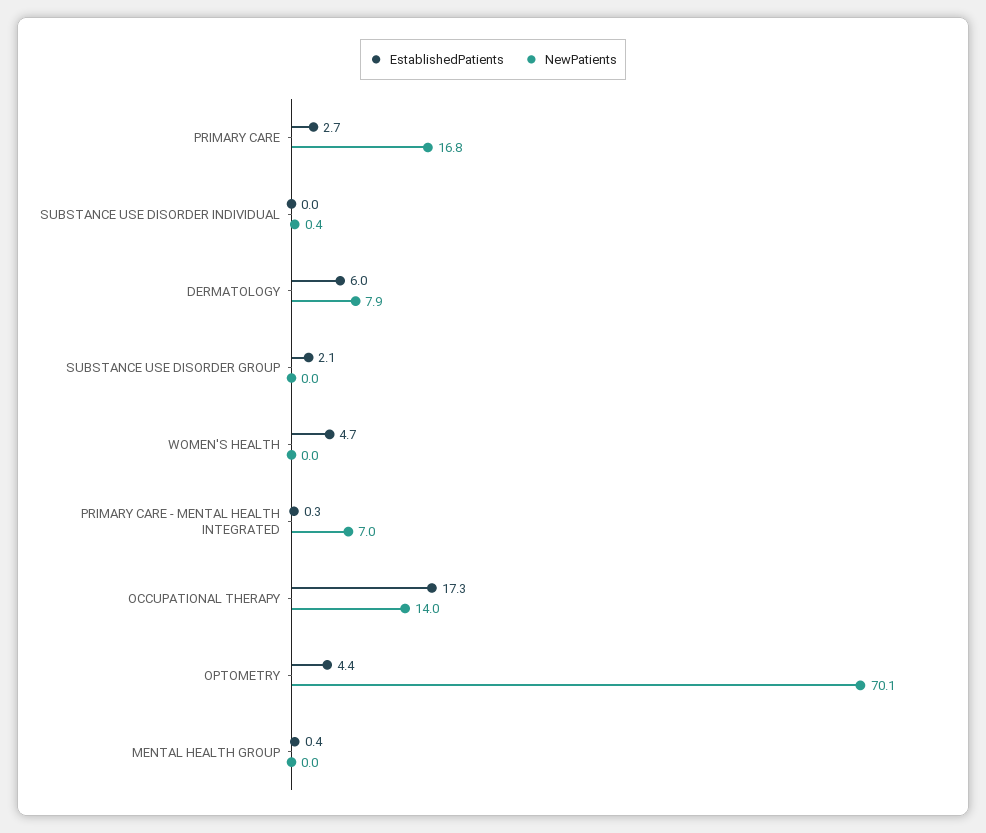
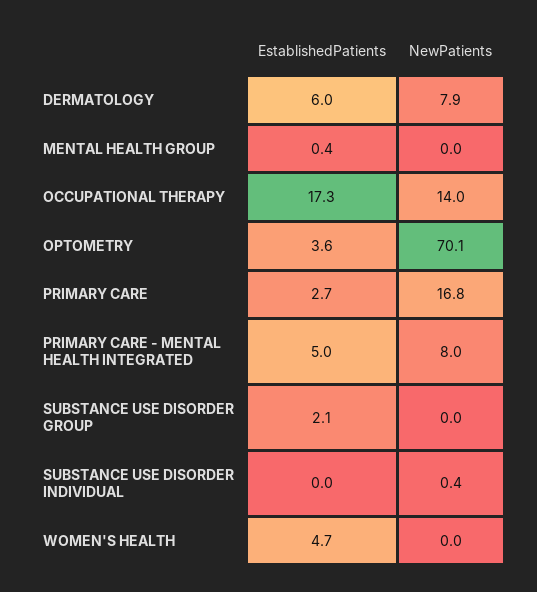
  {
    "EstablishedPatients": {
      "PRIMARY CARE": 2.7,
      "SUBSTANCE USE DISORDER INDIVIDUAL": 0,
      "DERMATOLOGY": 6,
      "SUBSTANCE USE DISORDER GROUP": 2.1,
      "WOMEN'S HEALTH": 4.7,
-     "PRIMARY CARE - MENTAL HEALTH INTEGRATED": 0.3,
+     "PRIMARY CARE - MENTAL HEALTH INTEGRATED": 5,
      "OCCUPATIONAL THERAPY": 17.3,
-     "OPTOMETRY": 4.4,
+     "OPTOMETRY": 3.6,
      "MENTAL HEALTH GROUP": 0.4
    },
    "NewPatients": {
      "PRIMARY CARE": 16.8,
      "SUBSTANCE USE DISORDER INDIVIDUAL": 0.4,
      "DERMATOLOGY": 7.9,
      "SUBSTANCE USE DISORDER GROUP": 0,
      "WOMEN'S HEALTH": 0,
-     "PRIMARY CARE - MENTAL HEALTH INTEGRATED": 7,
+     "PRIMARY CARE - MENTAL HEALTH INTEGRATED": 8,
      "OCCUPATIONAL THERAPY": 14,
      "OPTOMETRY": 70.1,
      "MENTAL HEALTH GROUP": 0
    }
  }

